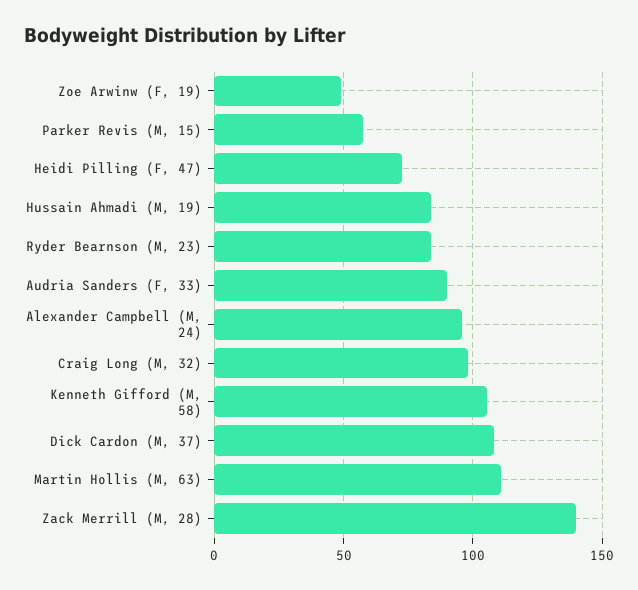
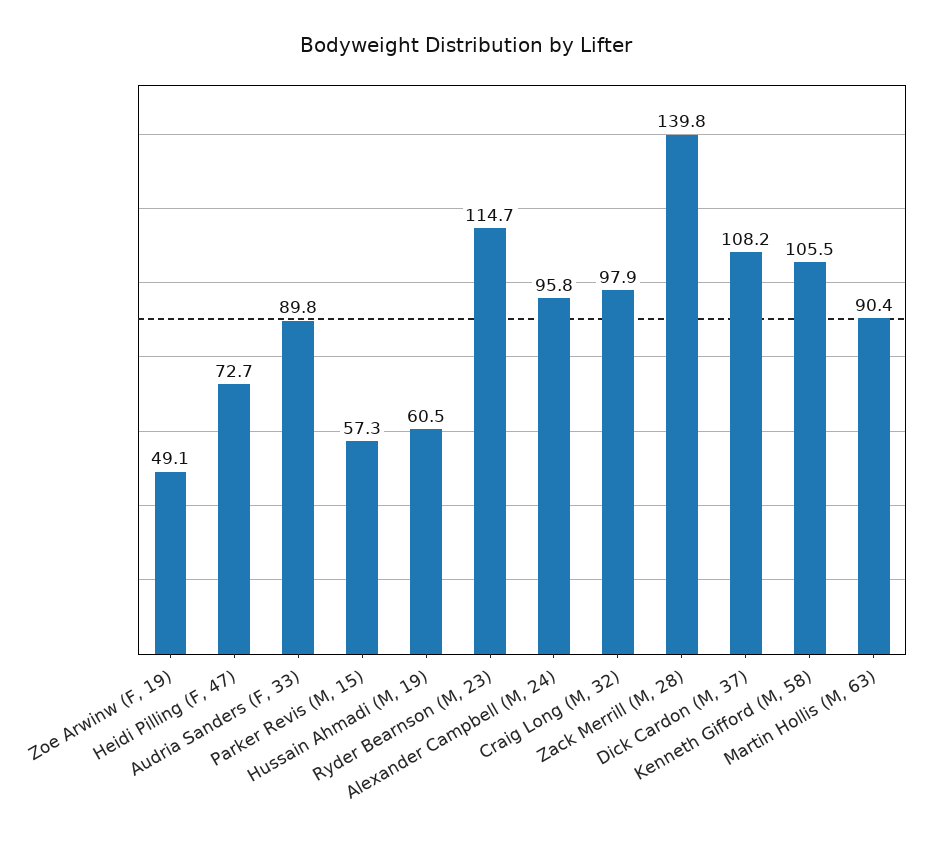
  {
    "Zoe Arwinw (F, 19)": 49.1,
    "Parker Revis (M, 15)": 57.3,
    "Heidi Pilling (F, 47)": 72.7,
-   "Hussain Ahmadi (M, 19)": 85,
+   "Hussain Ahmadi (M, 19)": 60.5,
-   "Ryder Bearnson (M, 23)": 85,
+   "Ryder Bearnson (M, 23)": 114.7,
    "Audria Sanders (F, 33)": 89.8,
    "Alexander Campbell (M, 24)": 95.8,
    "Craig Long (M, 32)": 97.9,
    "Kenneth Gifford (M, 58)": 105.5,
    "Dick Cardon (M, 37)": 108.2,
-   "Martin Hollis (M, 63)": 110,
+   "Martin Hollis (M, 63)": 90.4,
    "Zack Merrill (M, 28)": 139.8
  }

